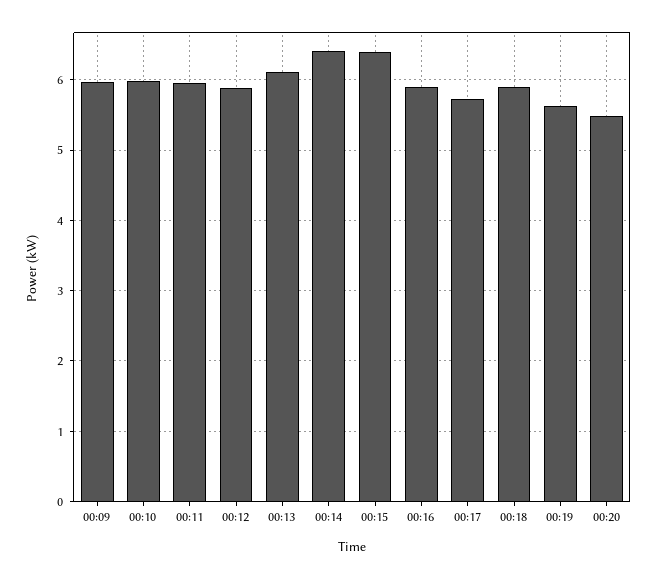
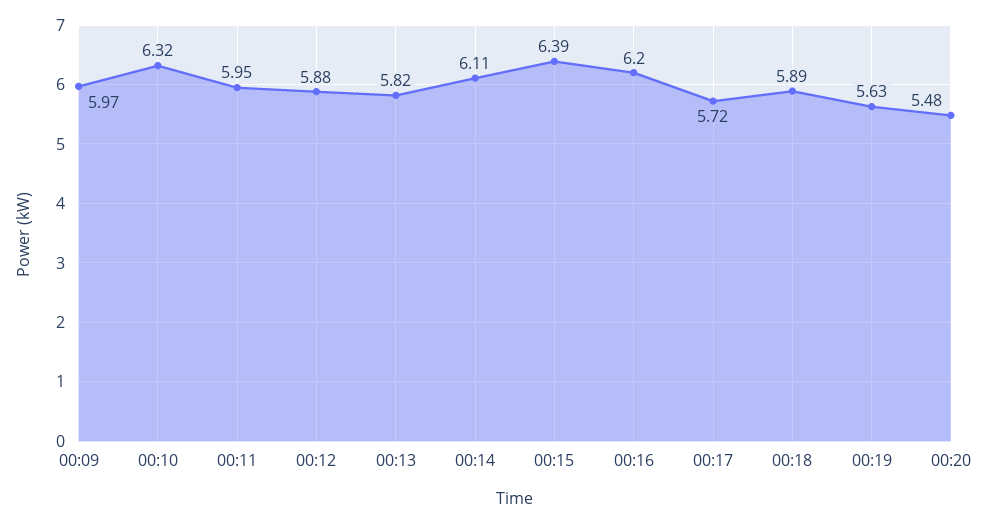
  {
    "00:09": 5.97,
-   "00:10": 6,
+   "00:10": 6.32,
    "00:11": 5.95,
    "00:12": 5.88,
-   "00:13": 6.1,
+   "00:13": 5.82,
-   "00:14": 6.4,
+   "00:14": 6.11,
    "00:15": 6.39,
-   "00:16": 5.9,
+   "00:16": 6.2,
    "00:17": 5.72,
    "00:18": 5.89,
    "00:19": 5.63,
    "00:20": 5.48
  }

